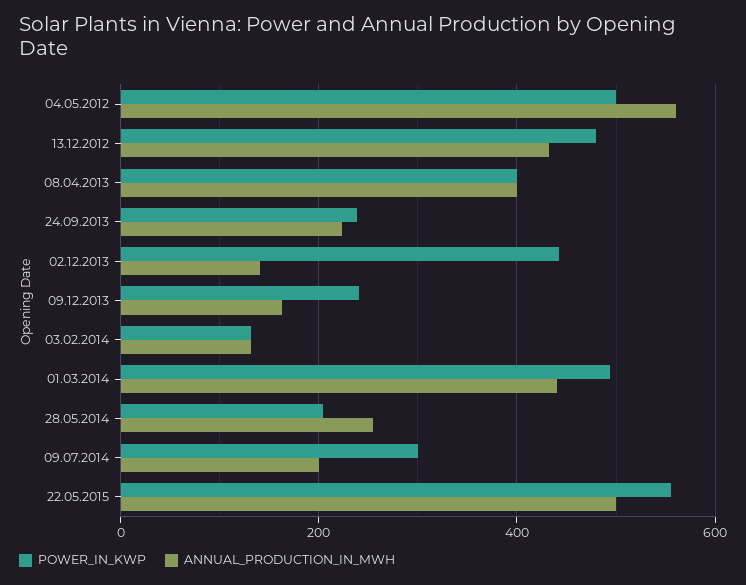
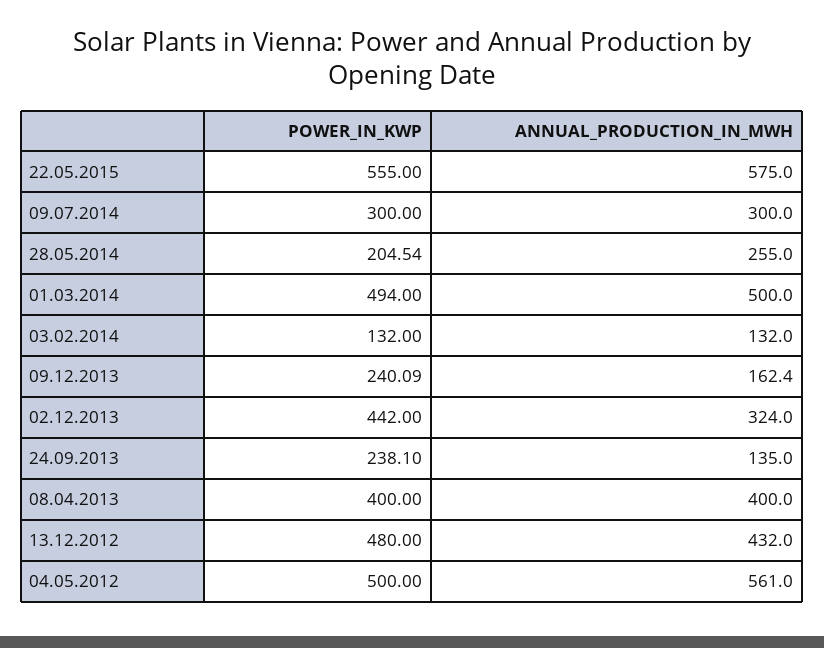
  {
    "POWER_IN_KWP": {
      "04.05.2012": 500,
      "13.12.2012": 480,
      "08.04.2013": 400,
      "24.09.2013": 238.1,
      "02.12.2013": 442,
      "09.12.2013": 240.09,
      "03.02.2014": 132,
      "01.03.2014": 494,
      "28.05.2014": 204.54,
      "09.07.2014": 300,
      "22.05.2015": 555
    },
    "ANNUAL_PRODUCTION_IN_MWH": {
      "04.05.2012": 561,
      "13.12.2012": 432,
      "08.04.2013": 400,
-     "24.09.2013": 220,
+     "24.09.2013": 135,
-     "02.12.2013": 140,
+     "02.12.2013": 324,
      "09.12.2013": 162.4,
      "03.02.2014": 132,
-     "01.03.2014": 440,
+     "01.03.2014": 500,
      "28.05.2014": 255,
-     "09.07.2014": 200,
+     "09.07.2014": 300,
-     "22.05.2015": 500
+     "22.05.2015": 575
    }
  }

